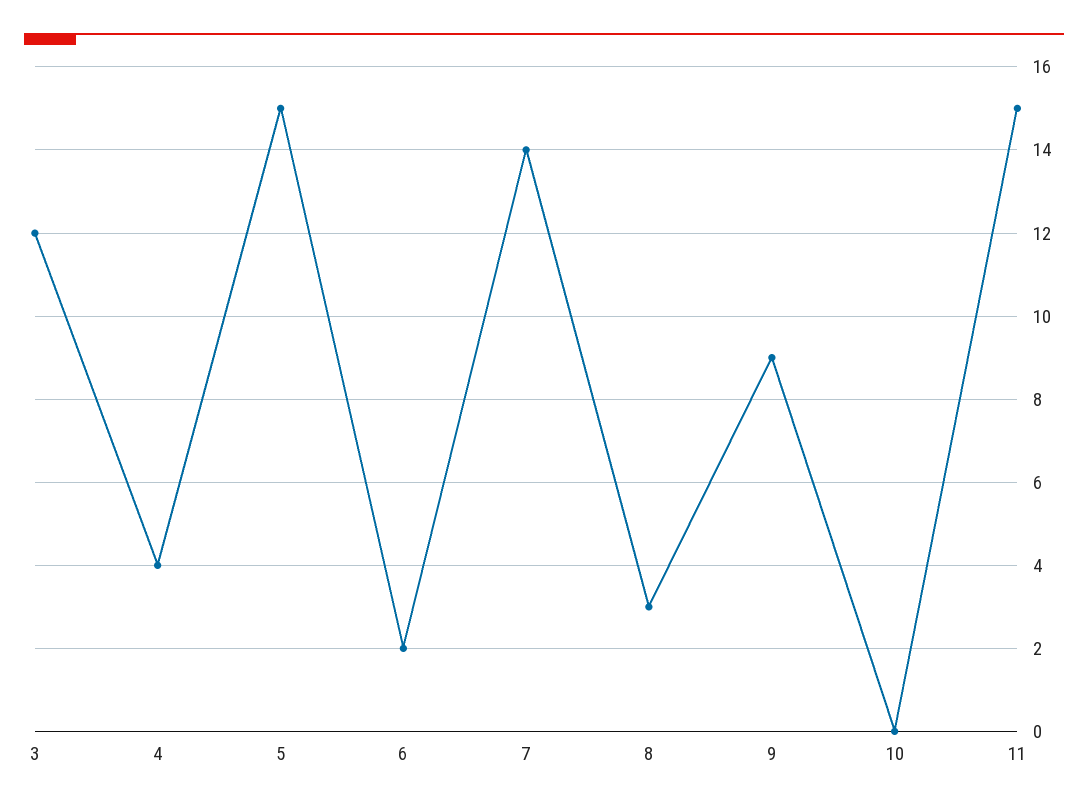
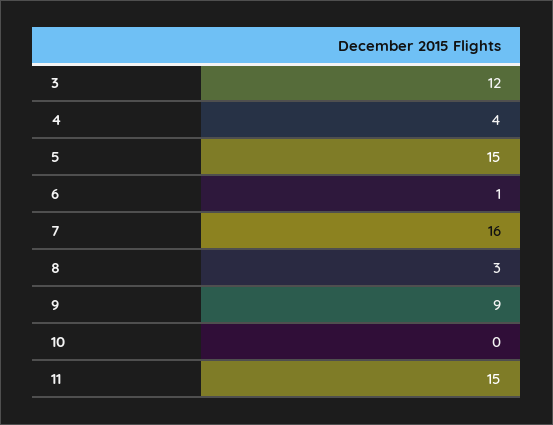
  {
    "3": 12,
    "4": 4,
    "5": 15,
-   "6": 2,
+   "6": 1,
-   "7": 14,
+   "7": 16,
    "8": 3,
    "9": 9,
    "10": 0,
    "11": 15
  }

